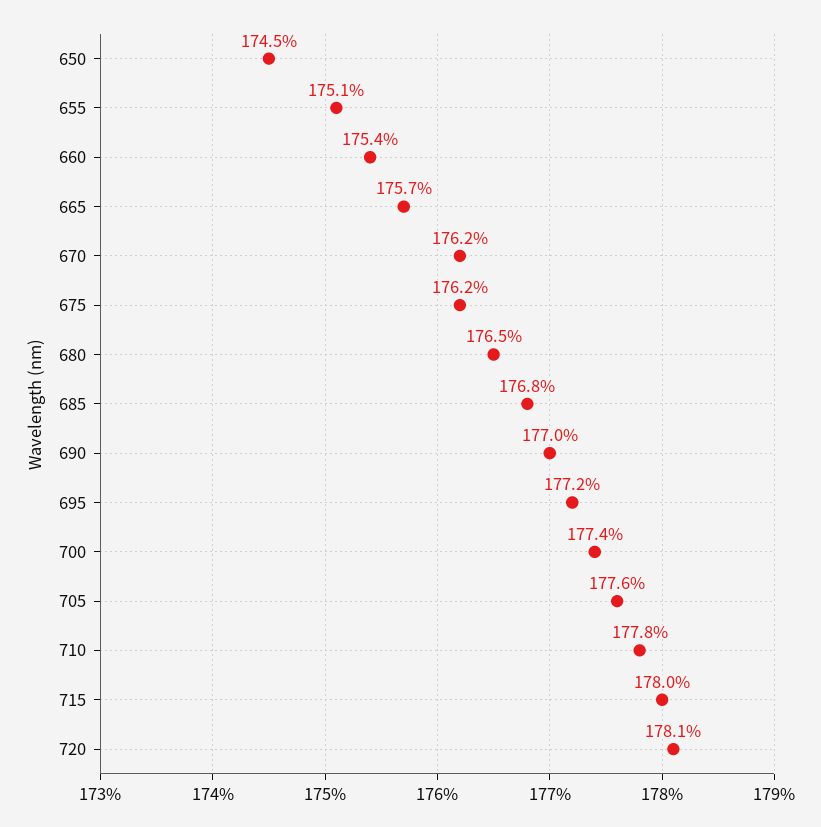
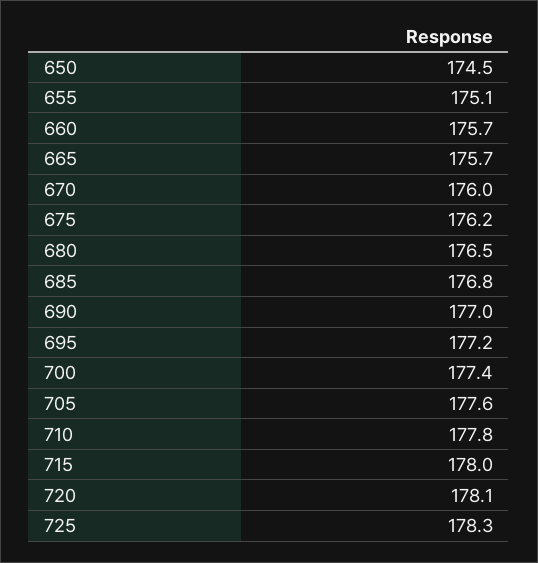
  {
    "650": 174.5,
    "655": 175.1,
-   "660": 175.4,
+   "660": 175.7,
    "665": 175.7,
-   "670": 176.2,
+   "670": 176,
    "675": 176.2,
    "680": 176.5,
    "685": 176.8,
    "690": 177,
    "695": 177.2,
    "700": 177.4,
    "705": 177.6,
    "710": 177.8,
    "715": 178,
-   "720": 178.1
+   "720": 178.1,
+   "725": 178.3
  }

